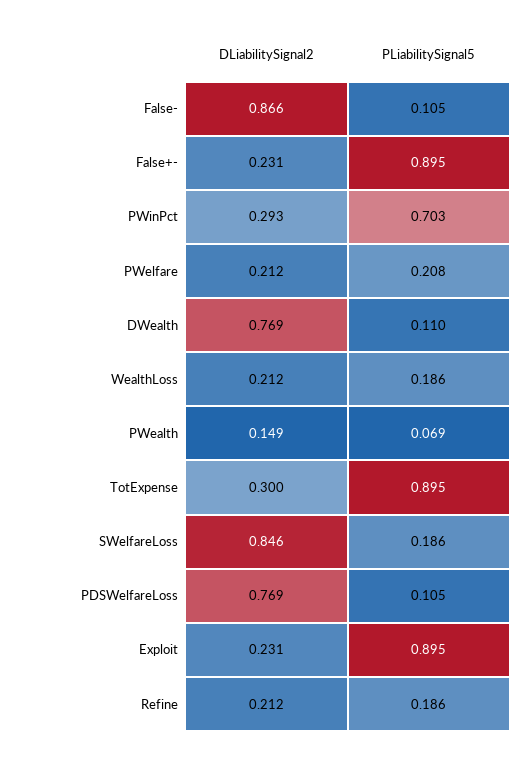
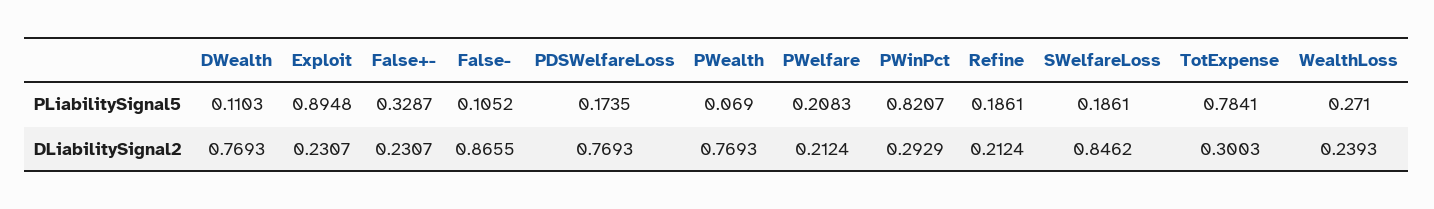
  {
    "DLiabilitySignal2": {
      "False-": 0.8655,
      "False+-": 0.2307,
      "PWinPct": 0.2929,
      "PWelfare": 0.2124,
      "DWealth": 0.7693,
-     "WealthLoss": 0.212,
+     "WealthLoss": 0.2393,
-     "PWealth": 0.149,
+     "PWealth": 0.7693,
      "TotExpense": 0.3003,
      "SWelfareLoss": 0.8462,
      "PDSWelfareLoss": 0.7693,
      "Exploit": 0.2307,
      "Refine": 0.2124
    },
    "PLiabilitySignal5": {
      "False-": 0.1052,
-     "False+-": 0.895,
+     "False+-": 0.3287,
-     "PWinPct": 0.703,
+     "PWinPct": 0.8207,
      "PWelfare": 0.2083,
      "DWealth": 0.1103,
-     "WealthLoss": 0.186,
+     "WealthLoss": 0.271,
      "PWealth": 0.069,
-     "TotExpense": 0.895,
+     "TotExpense": 0.7841,
      "SWelfareLoss": 0.1861,
-     "PDSWelfareLoss": 0.105,
+     "PDSWelfareLoss": 0.1735,
      "Exploit": 0.8948,
      "Refine": 0.1861
    }
  }

